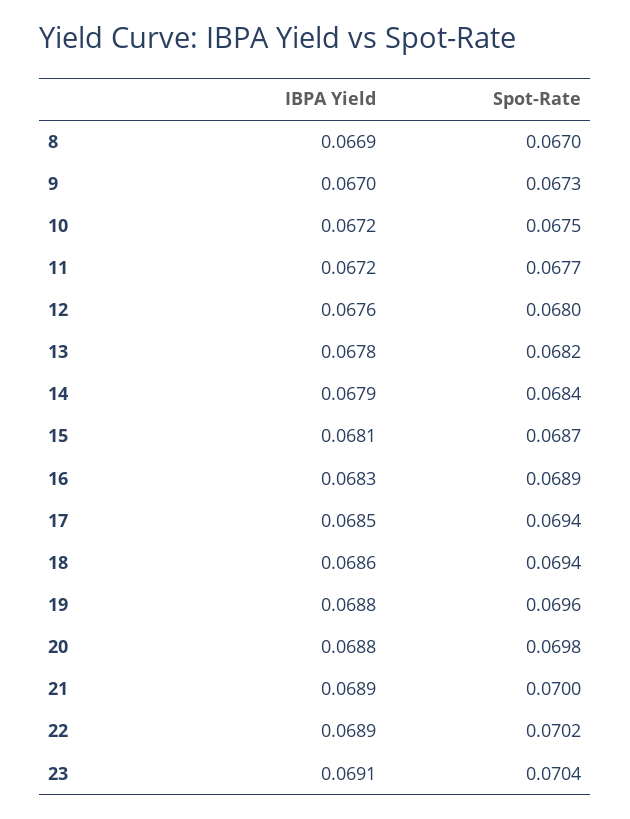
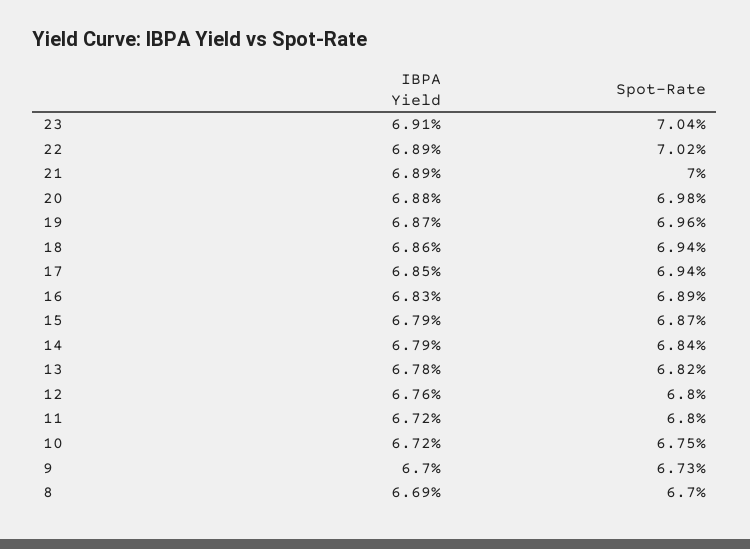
  {
    "IBPA Yield": {
      "8": 0.0669,
      "9": 0.067,
      "10": 0.0672,
      "11": 0.0672,
      "12": 0.0676,
      "13": 0.0678,
      "14": 0.0679,
-     "15": 0.0681,
+     "15": 0.0679,
      "16": 0.0683,
      "17": 0.0685,
      "18": 0.0686,
-     "19": 0.0688,
+     "19": 0.0687,
      "20": 0.0688,
      "21": 0.0689,
      "22": 0.0689,
      "23": 0.0691
    },
    "Spot-Rate": {
      "8": 0.067,
      "9": 0.0673,
      "10": 0.0675,
-     "11": 0.0677,
+     "11": 0.068,
      "12": 0.068,
      "13": 0.0682,
      "14": 0.0684,
      "15": 0.0687,
      "16": 0.0689,
      "17": 0.0694,
      "18": 0.0694,
      "19": 0.0696,
      "20": 0.0698,
      "21": 0.07,
      "22": 0.0702,
      "23": 0.0704
    }
  }

